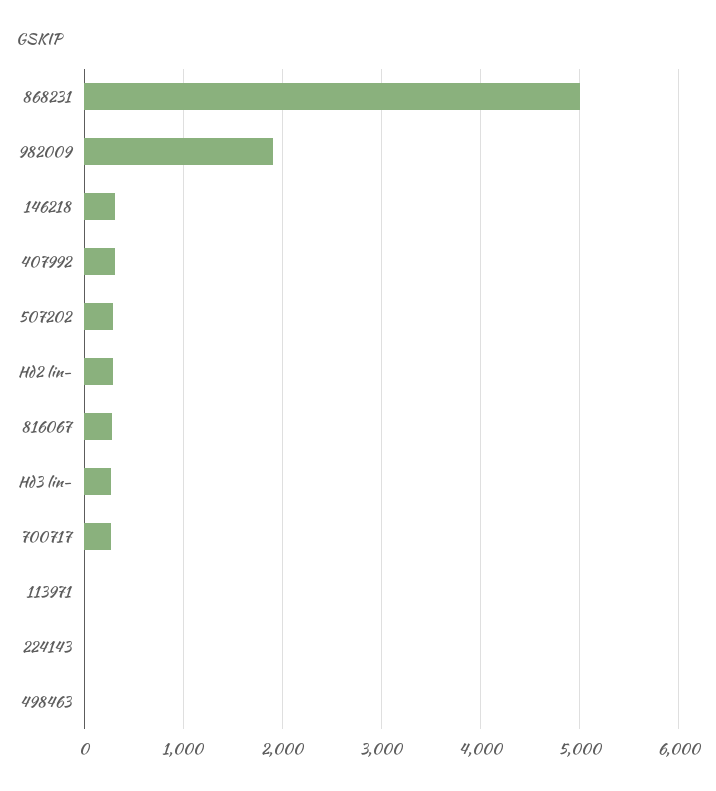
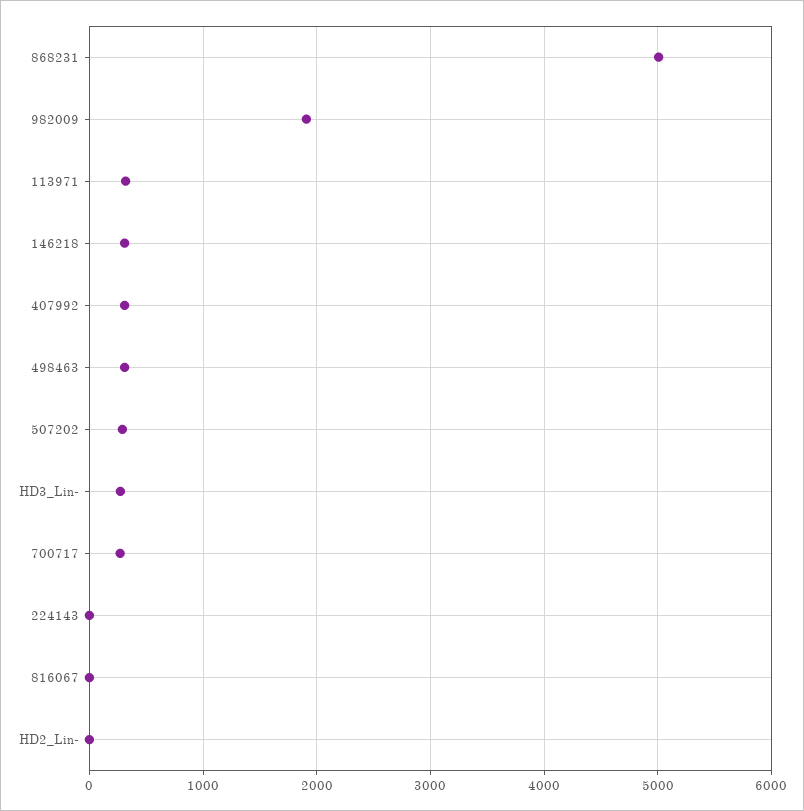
  {
    "868231": 5000,
    "982009": 1900,
    "146218": 300,
    "407992": 300,
    "507202": 300,
-   "Hd2 lin-": 300,
+   "Hd2 lin-": 0,
-   "816067": 300,
+   "816067": 0,
    "Hd3 lin-": 300,
    "700717": 300,
-   "113971": 0,
+   "113971": 300,
    "224143": 0,
-   "498463": 0
+   "498463": 300
  }

